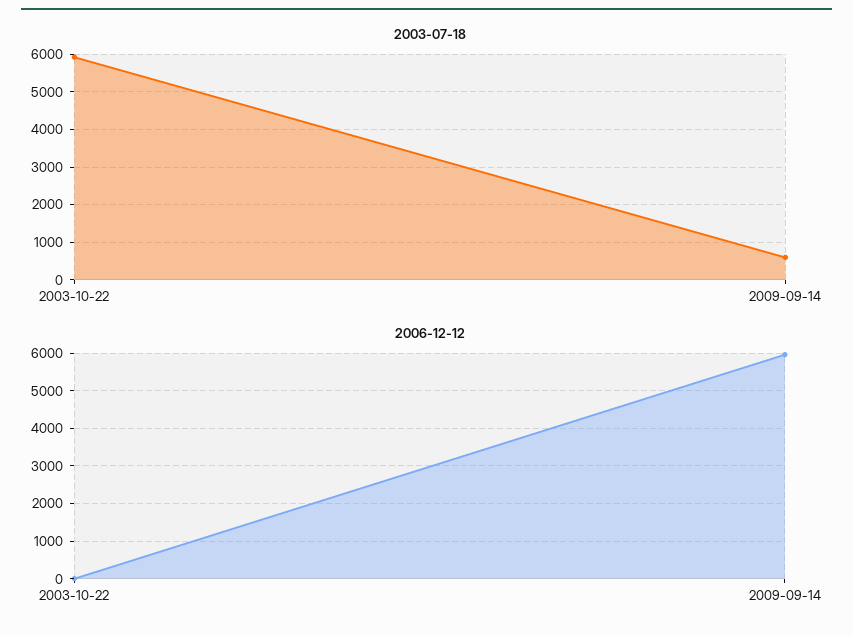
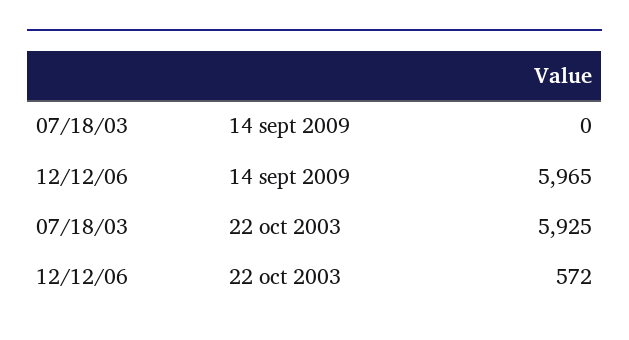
  {
    "2003-07-18": {
      "2003-10-22": 5925,
-     "2009-09-14": 600
+     "2009-09-14": 0
    },
    "2006-12-12": {
-     "2003-10-22": 0,
+     "2003-10-22": 572,
      "2009-09-14": 5965
    }
  }

